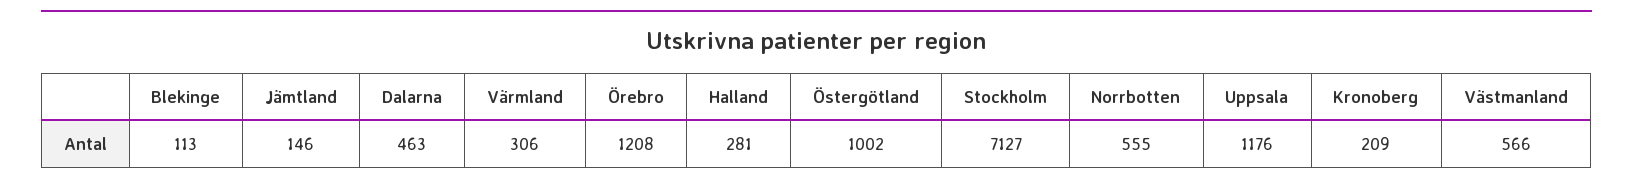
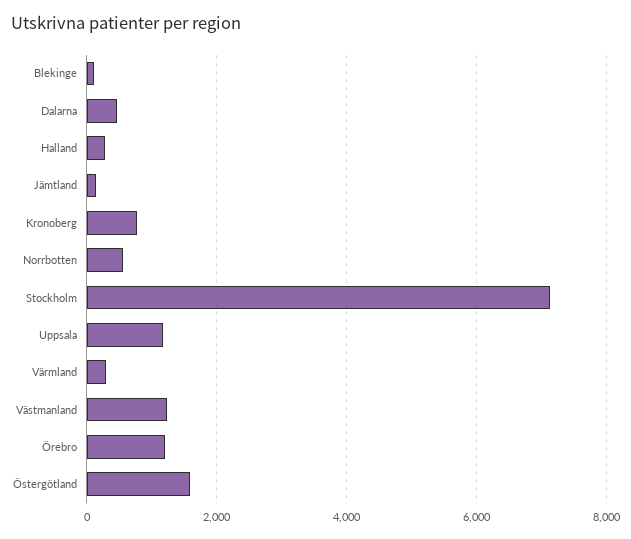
  {
    "Blekinge": 113,
    "Jämtland": 146,
    "Dalarna": 463,
    "Värmland": 306,
    "Örebro": 1208,
    "Halland": 281,
-   "Östergötland": 1002,
+   "Östergötland": 1600,
    "Stockholm": 7127,
    "Norrbotten": 555,
    "Uppsala": 1176,
-   "Kronoberg": 209,
+   "Kronoberg": 800,
-   "Västmanland": 566
+   "Västmanland": 1200
  }

